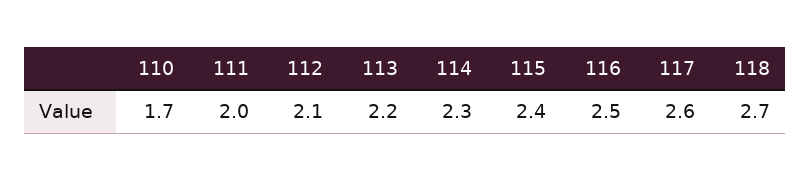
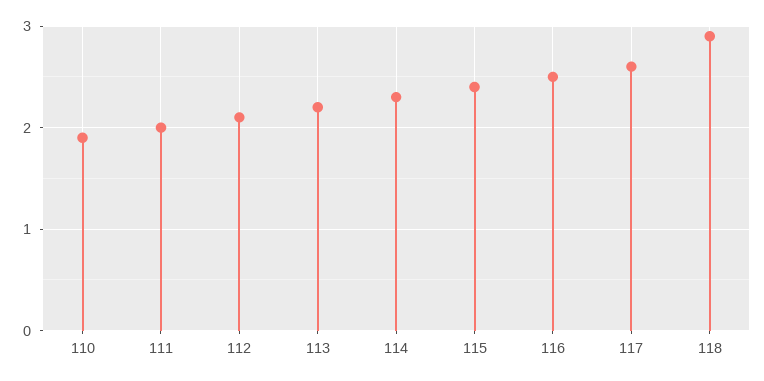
  {
-   "110": 1.7,
+   "110": 1.9,
    "111": 2,
    "112": 2.1,
    "113": 2.2,
    "114": 2.3,
    "115": 2.4,
    "116": 2.5,
    "117": 2.6,
-   "118": 2.7
+   "118": 2.9
  }

